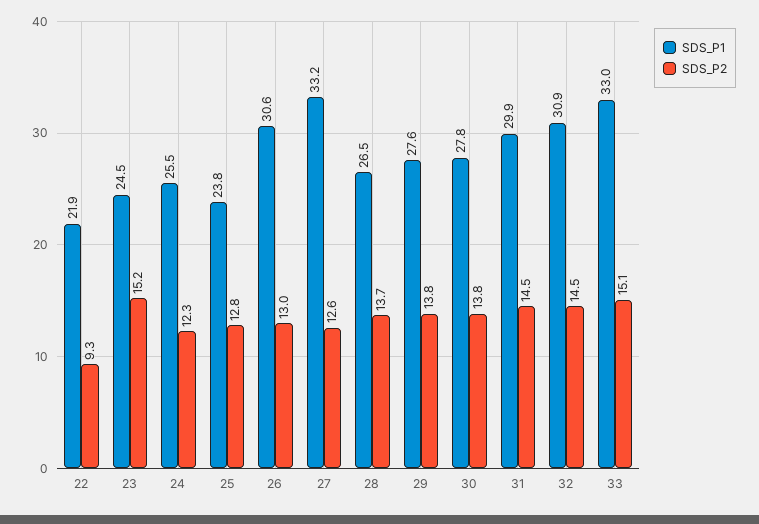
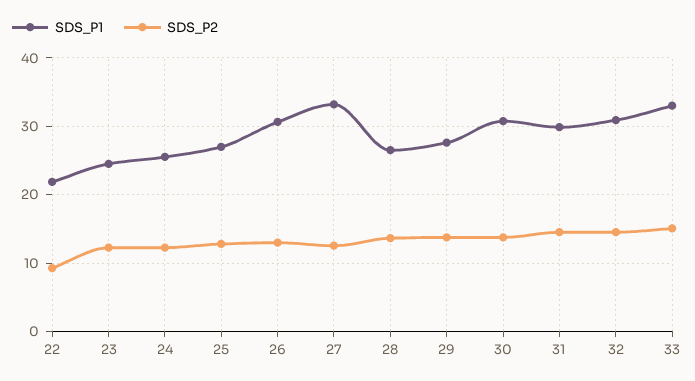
  {
    "SDS_P1": {
      "22": 21.9,
      "23": 24.5,
      "24": 25.5,
-     "25": 23.8,
+     "25": 27,
      "26": 30.6,
      "27": 33.2,
      "28": 26.5,
      "29": 27.6,
-     "30": 27.8,
+     "30": 31,
      "31": 29.9,
      "32": 30.9,
      "33": 33
    },
    "SDS_P2": {
      "22": 9.3,
-     "23": 15.2,
+     "23": 12,
      "24": 12.3,
      "25": 12.8,
      "26": 13,
      "27": 12.6,
      "28": 13.7,
      "29": 13.8,
      "30": 13.8,
      "31": 14.5,
      "32": 14.5,
      "33": 15.1
    }
  }

